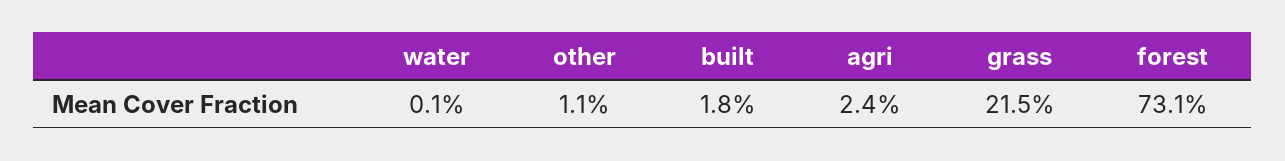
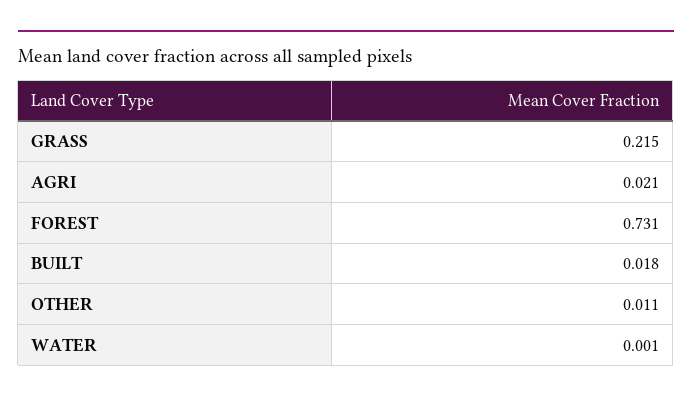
  {
    "water": 0.001,
    "other": 0.011,
    "built": 0.018,
-   "agri": 0.024,
+   "agri": 0.021,
    "grass": 0.215,
    "forest": 0.731
  }

